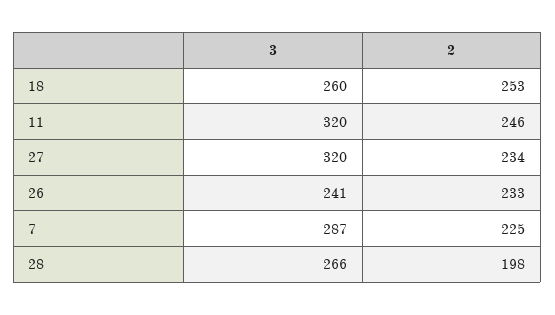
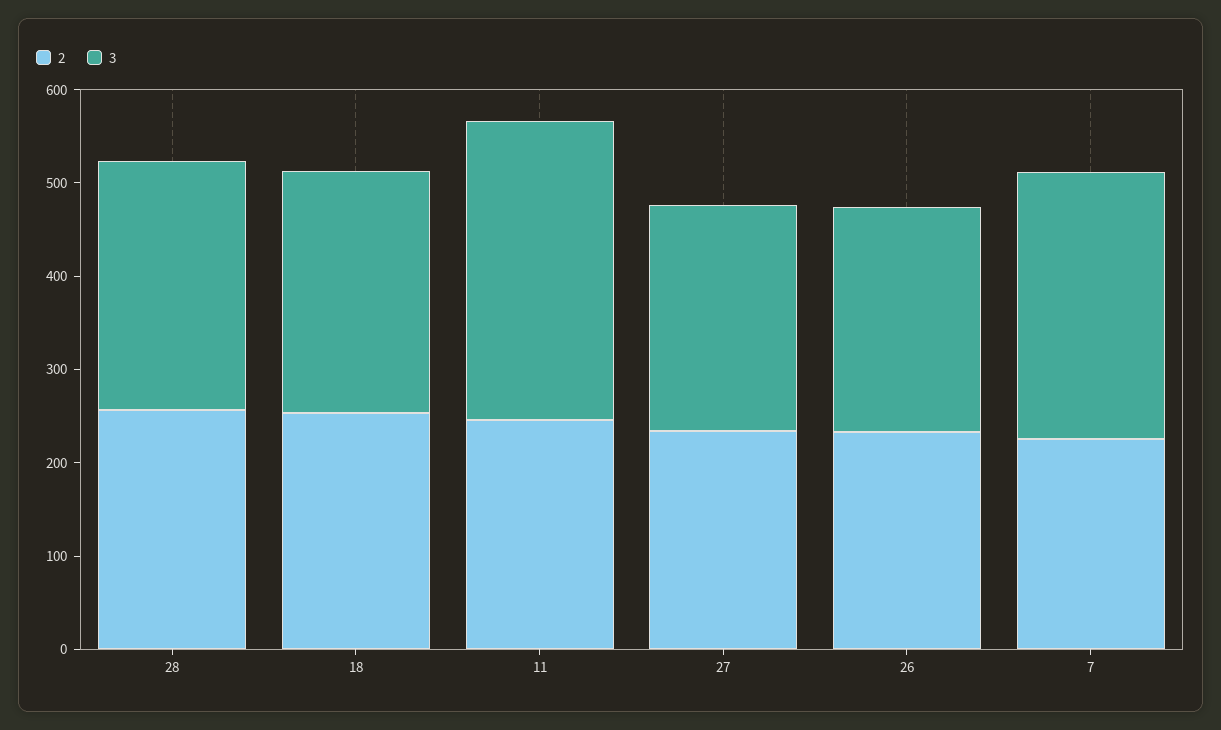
  {
    "3": {
      "18": 260,
      "11": 320,
-     "27": 320,
+     "27": 240,
      "26": 241,
      "7": 287,
      "28": 266
    },
    "2": {
      "18": 253,
      "11": 246,
      "27": 234,
      "26": 233,
      "7": 225,
-     "28": 198
+     "28": 260
    }
  }

